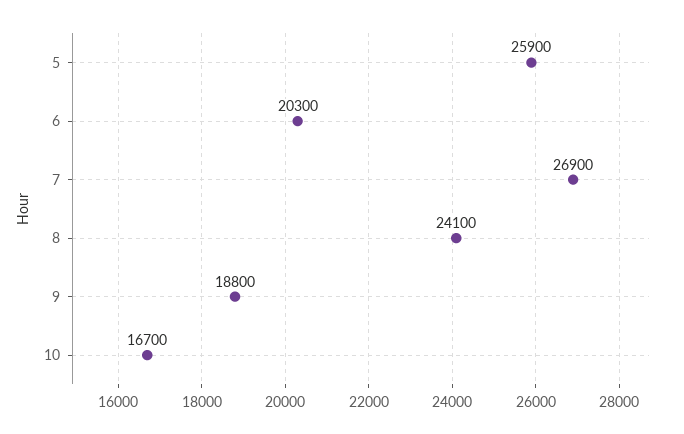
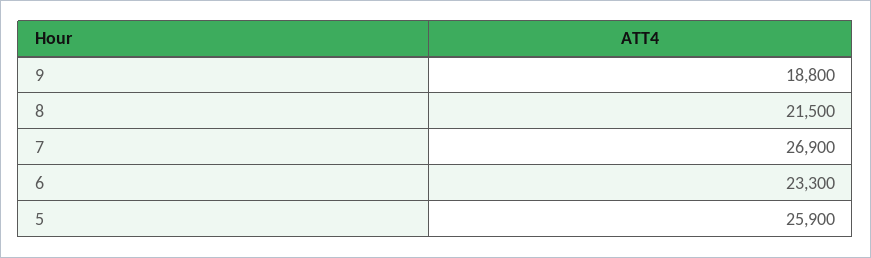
  {
    "5": 25900,
-   "6": 20300,
+   "6": 23300,
    "7": 26900,
-   "8": 24100,
+   "8": 21500,
-   "9": 18800,
+   "9": 18800
-   "10": 16700
  }

